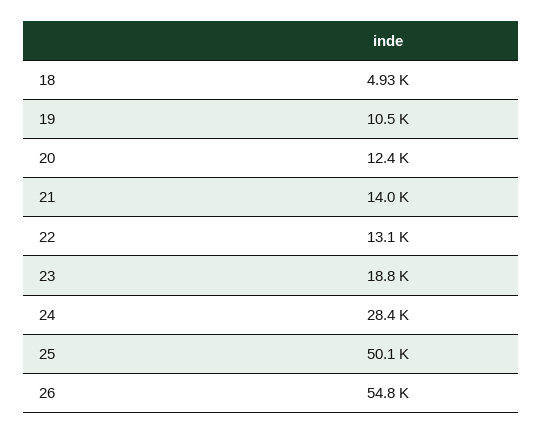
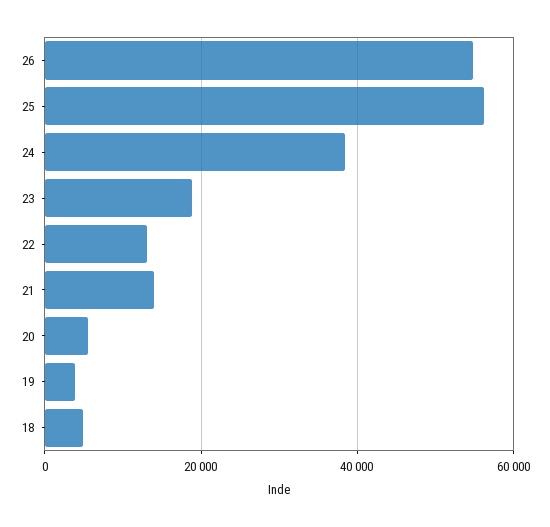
  {
    "18": 4930,
-   "19": 10500,
+   "19": 4000,
-   "20": 12400,
+   "20": 6000,
    "21": 14000,
    "22": 13100,
    "23": 18800,
-   "24": 28400,
+   "24": 38000,
-   "25": 50100,
+   "25": 56000,
    "26": 54800
  }

